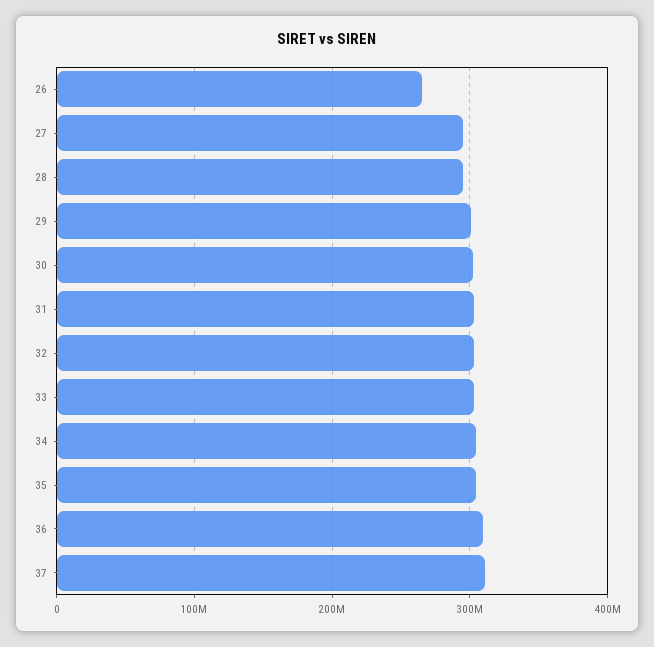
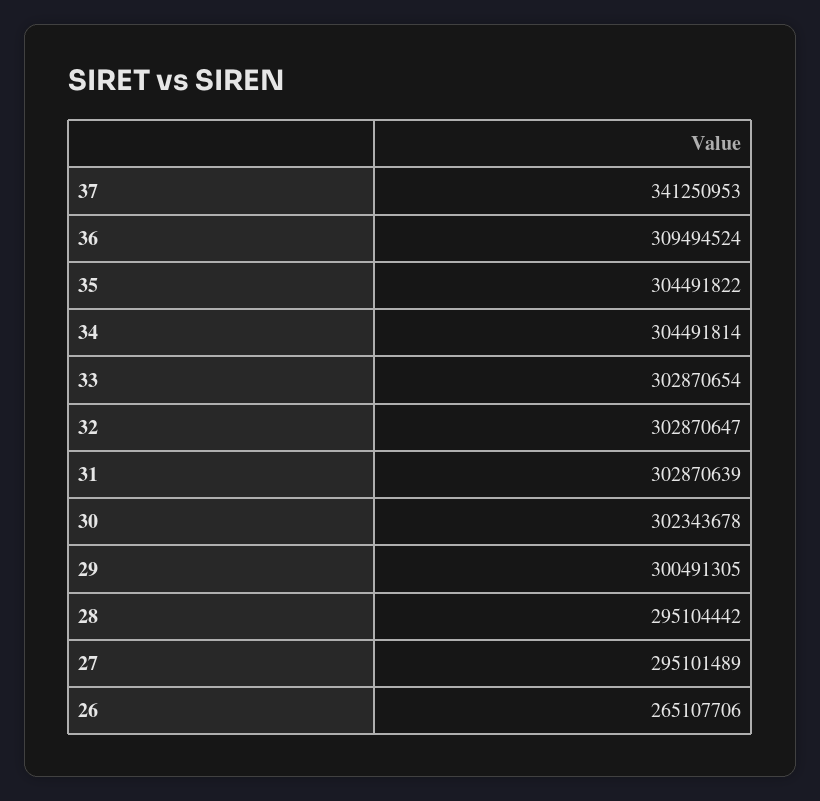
  {
    "26": 265107706,
    "27": 295101489,
    "28": 295104442,
    "29": 300491305,
    "30": 302343678,
    "31": 302870639,
    "32": 302870647,
    "33": 302870654,
    "34": 304491814,
    "35": 304491822,
    "36": 309494524,
-   "37": 310000000
+   "37": 341250953
  }

